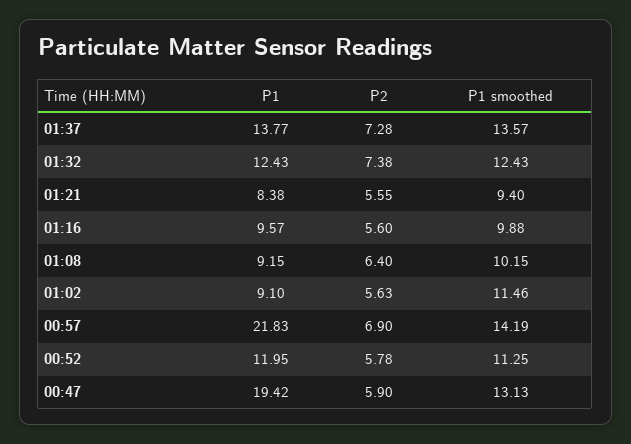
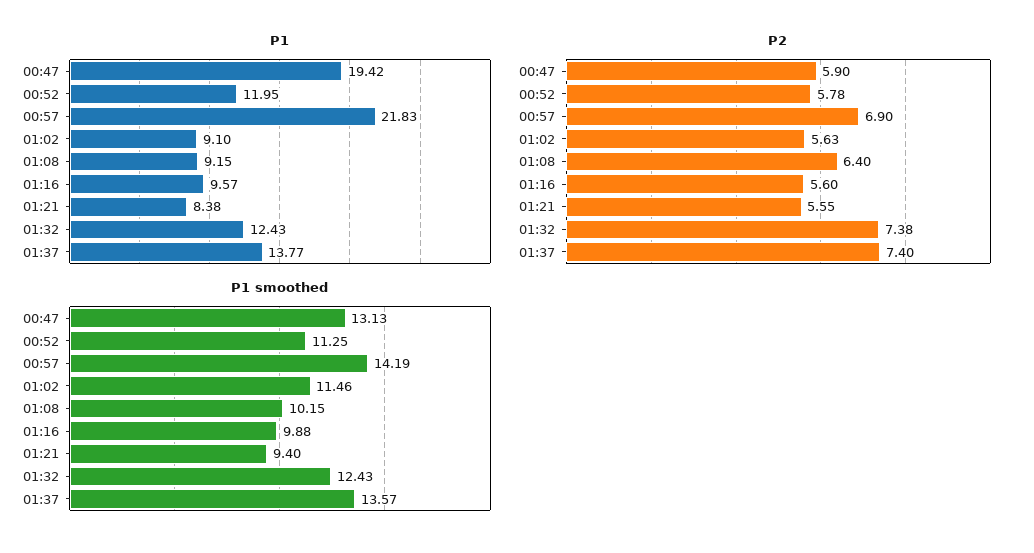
  {
    "P1": {
      "01:37": 13.77,
      "01:32": 12.43,
      "01:21": 8.38,
      "01:16": 9.57,
      "01:08": 9.15,
      "01:02": 9.1,
      "00:57": 21.83,
      "00:52": 11.95,
      "00:47": 19.42
    },
    "P2": {
-     "01:37": 7.28,
+     "01:37": 7.4,
      "01:32": 7.38,
      "01:21": 5.55,
      "01:16": 5.6,
      "01:08": 6.4,
      "01:02": 5.63,
      "00:57": 6.9,
      "00:52": 5.78,
      "00:47": 5.9
    },
    "P1 smoothed": {
      "01:37": 13.57,
      "01:32": 12.43,
      "01:21": 9.4,
      "01:16": 9.88,
      "01:08": 10.15,
      "01:02": 11.46,
      "00:57": 14.19,
      "00:52": 11.25,
      "00:47": 13.13
    }
  }

